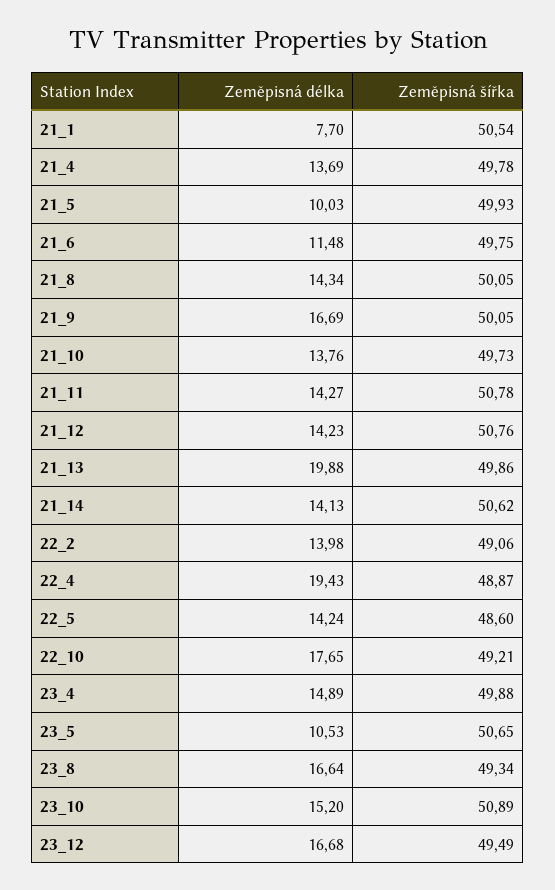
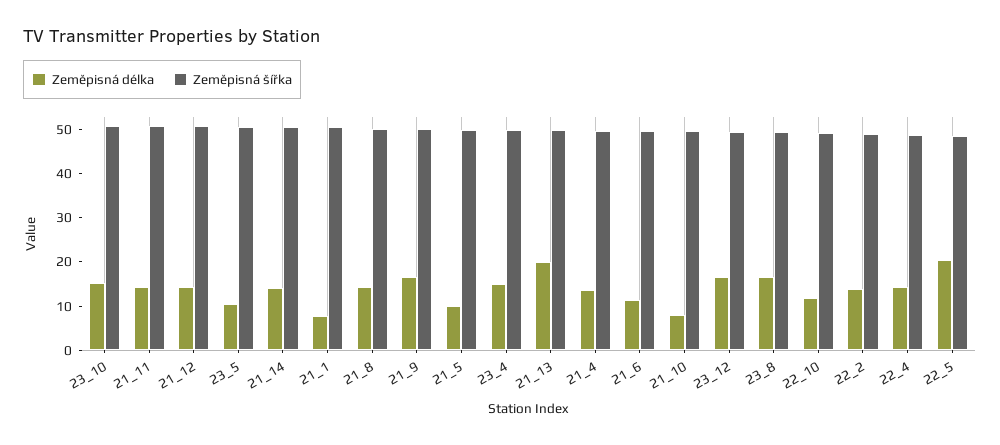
  {
    "Zeměpisná délka": {
      "21_1": 7.7,
      "21_4": 13.69,
      "21_5": 10.03,
      "21_6": 11.48,
      "21_8": 14.34,
      "21_9": 16.69,
-     "21_10": 13.76,
+     "21_10": 8,
      "21_11": 14.27,
      "21_12": 14.23,
      "21_13": 19.88,
      "21_14": 14.13,
      "22_2": 13.98,
-     "22_4": 19.43,
+     "22_4": 14,
-     "22_5": 14.24,
+     "22_5": 20,
-     "22_10": 17.65,
+     "22_10": 12,
      "23_4": 14.89,
      "23_5": 10.53,
      "23_8": 16.64,
      "23_10": 15.2,
      "23_12": 16.68
    },
    "Zeměpisná šířka": {
      "21_1": 50.54,
      "21_4": 49.78,
      "21_5": 49.93,
      "21_6": 49.75,
      "21_8": 50.05,
      "21_9": 50.05,
      "21_10": 49.73,
      "21_11": 50.78,
      "21_12": 50.76,
      "21_13": 49.86,
      "21_14": 50.62,
      "22_2": 49.06,
      "22_4": 48.87,
      "22_5": 48.6,
      "22_10": 49.21,
      "23_4": 49.88,
      "23_5": 50.65,
      "23_8": 49.34,
      "23_10": 50.89,
      "23_12": 49.49
    }
  }

